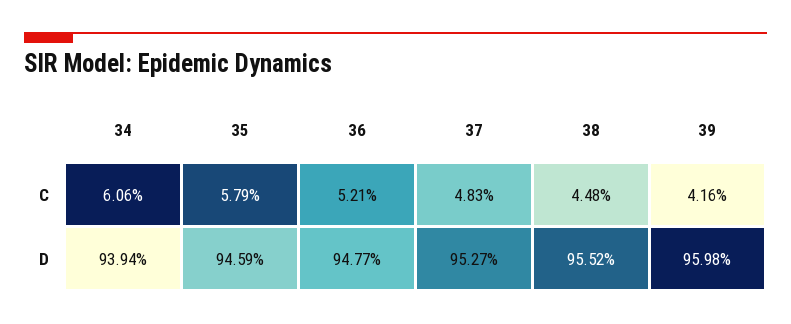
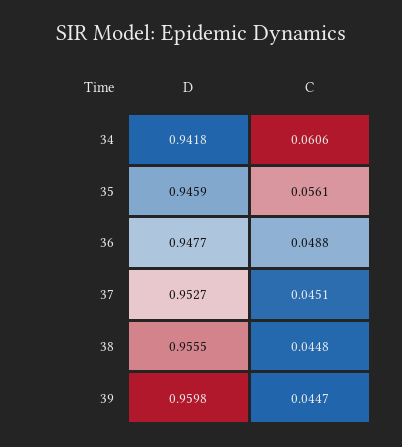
  {
    "34": {
      "C": 0.0606,
-     "D": 0.9394
+     "D": 0.9418
    },
    "35": {
-     "C": 0.0579,
+     "C": 0.0561,
      "D": 0.9459
    },
    "36": {
-     "C": 0.0521,
+     "C": 0.0488,
      "D": 0.9477
    },
    "37": {
-     "C": 0.0483,
+     "C": 0.0451,
      "D": 0.9527
    },
    "38": {
      "C": 0.0448,
-     "D": 0.9552
+     "D": 0.9555
    },
    "39": {
-     "C": 0.0416,
+     "C": 0.0447,
      "D": 0.9598
    }
  }

